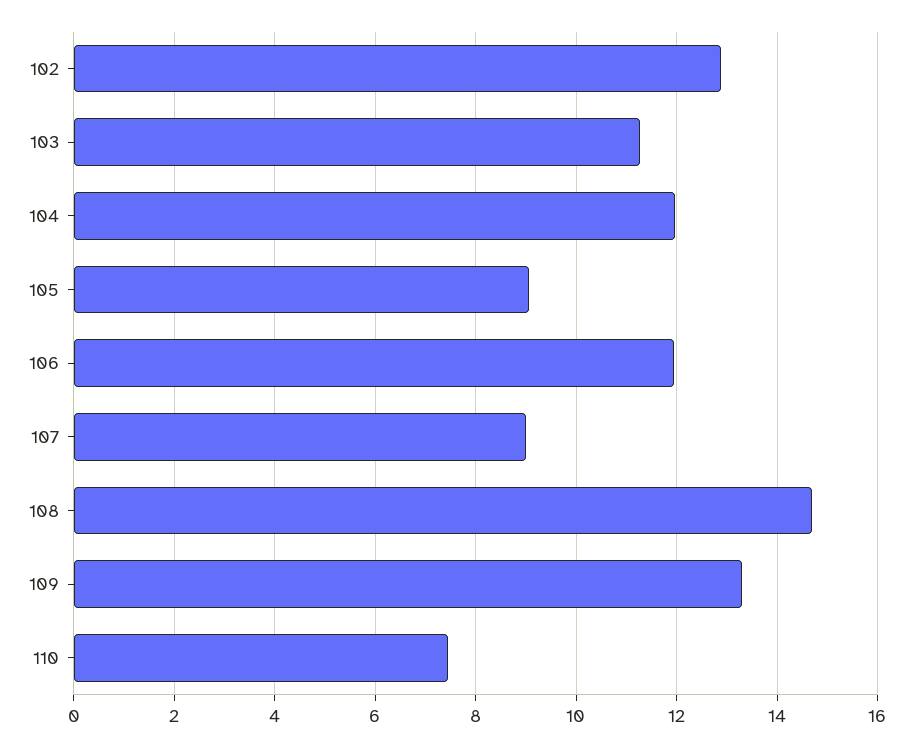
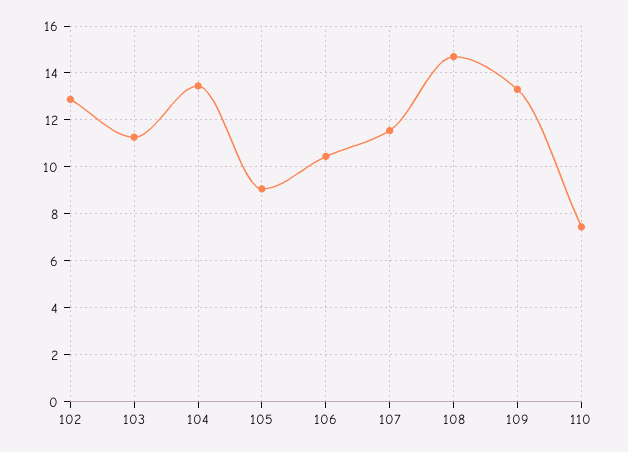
  {
    "102": 12.8,
    "103": 11.2,
-   "104": 12,
+   "104": 13.5,
    "105": 9,
-   "106": 12,
+   "106": 10.5,
-   "107": 9,
+   "107": 11.5,
    "108": 14.8,
    "109": 13.4,
    "110": 7.4
  }

